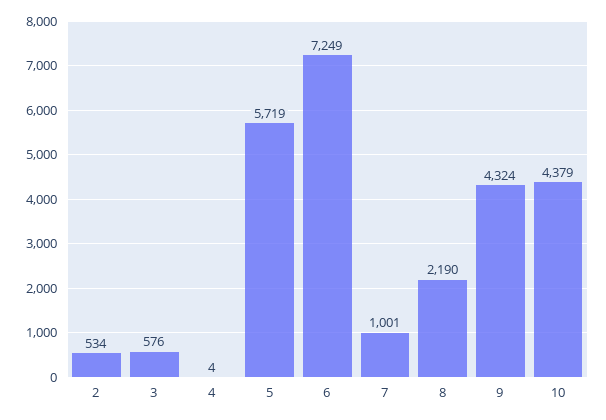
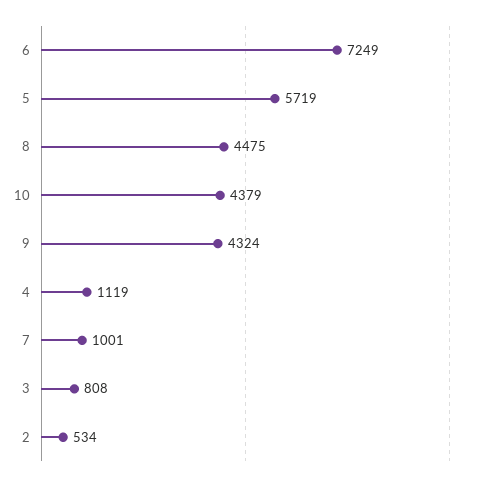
  {
    "2": 534,
-   "3": 576,
+   "3": 808,
-   "4": 4,
+   "4": 1119,
    "5": 5719,
    "6": 7249,
    "7": 1001,
-   "8": 2190,
+   "8": 4475,
    "9": 4324,
    "10": 4379
  }

